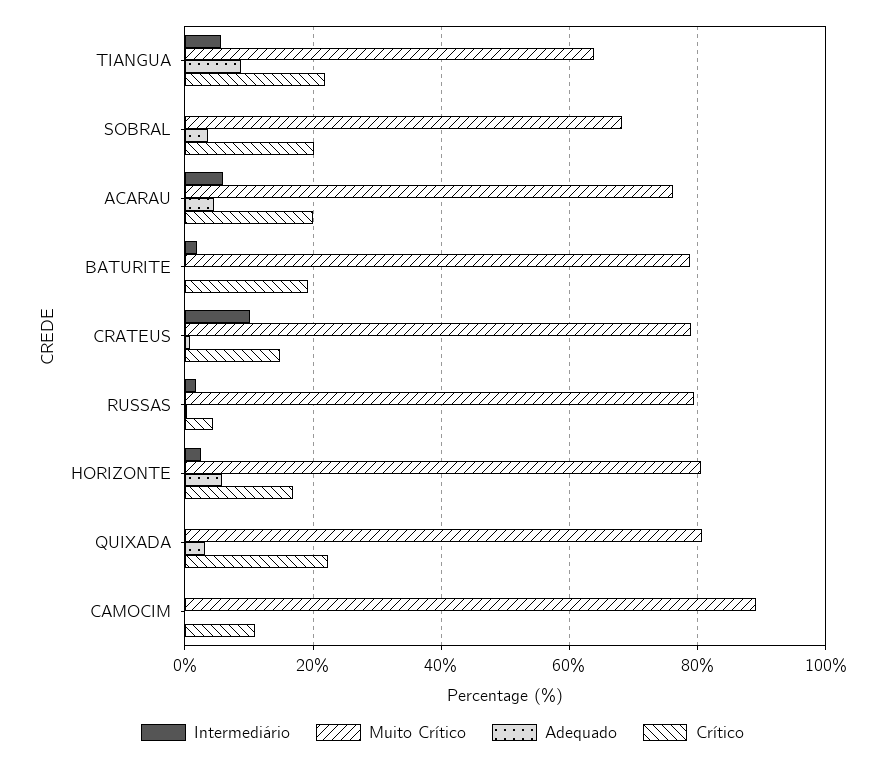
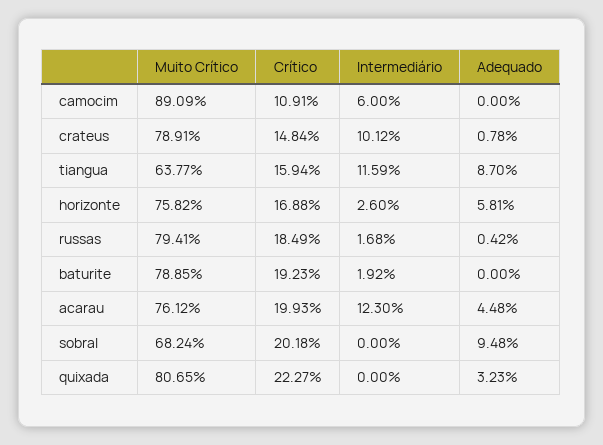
  {
    "Intermediário": {
-     "TIANGUA": 6,
+     "TIANGUA": 11.59,
      "SOBRAL": 0,
-     "ACARAU": 6,
+     "ACARAU": 12.3,
      "BATURITE": 1.92,
      "CRATEUS": 10.12,
      "RUSSAS": 1.68,
      "HORIZONTE": 2.6,
      "QUIXADA": 0,
-     "CAMOCIM": 0
+     "CAMOCIM": 6
    },
    "Muito Crítico": {
      "TIANGUA": 63.77,
      "SOBRAL": 68.24,
      "ACARAU": 76.12,
      "BATURITE": 78.85,
      "CRATEUS": 78.91,
      "RUSSAS": 79.41,
-     "HORIZONTE": 80,
+     "HORIZONTE": 75.82,
      "QUIXADA": 80.65,
      "CAMOCIM": 89.09
    },
    "Adequado": {
      "TIANGUA": 8.7,
-     "SOBRAL": 4,
+     "SOBRAL": 9.48,
      "ACARAU": 4.48,
      "BATURITE": 0,
      "CRATEUS": 0.78,
      "RUSSAS": 0.42,
      "HORIZONTE": 5.81,
      "QUIXADA": 3.23,
      "CAMOCIM": 0
    },
    "Crítico": {
-     "TIANGUA": 22,
+     "TIANGUA": 15.94,
      "SOBRAL": 20.18,
      "ACARAU": 19.93,
      "BATURITE": 19.23,
      "CRATEUS": 14.84,
-     "RUSSAS": 4,
+     "RUSSAS": 18.49,
      "HORIZONTE": 16.88,
      "QUIXADA": 22.27,
      "CAMOCIM": 10.91
    }
  }

